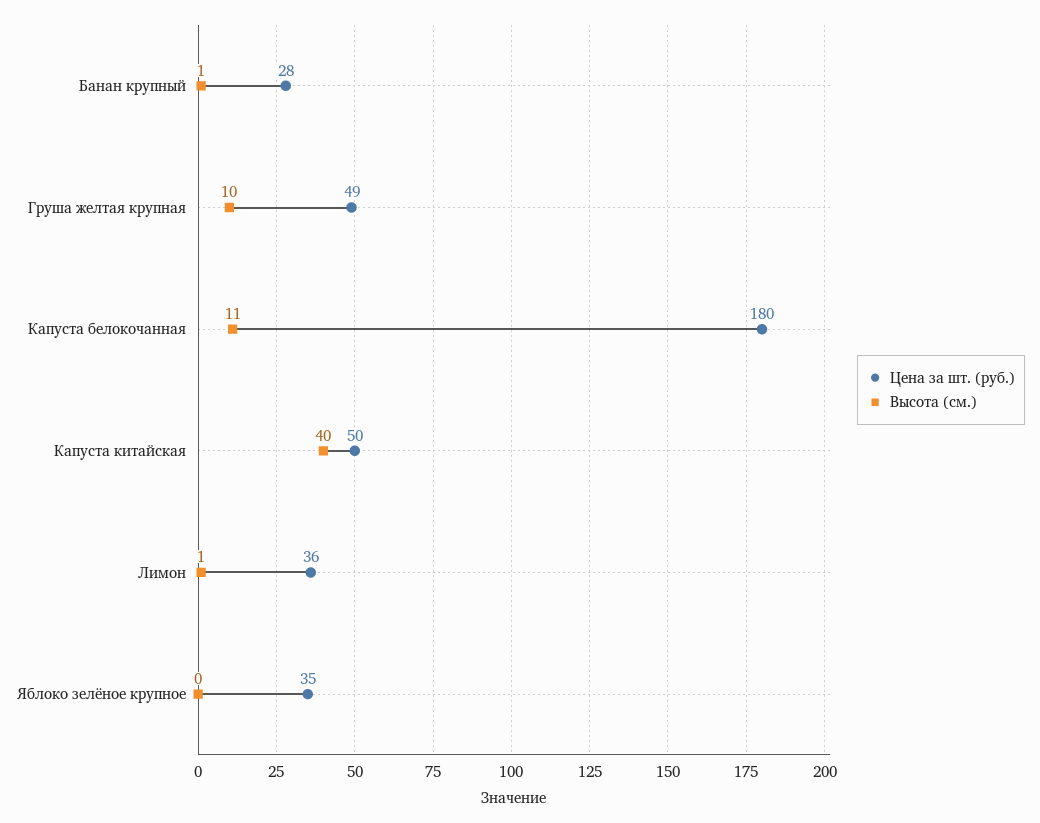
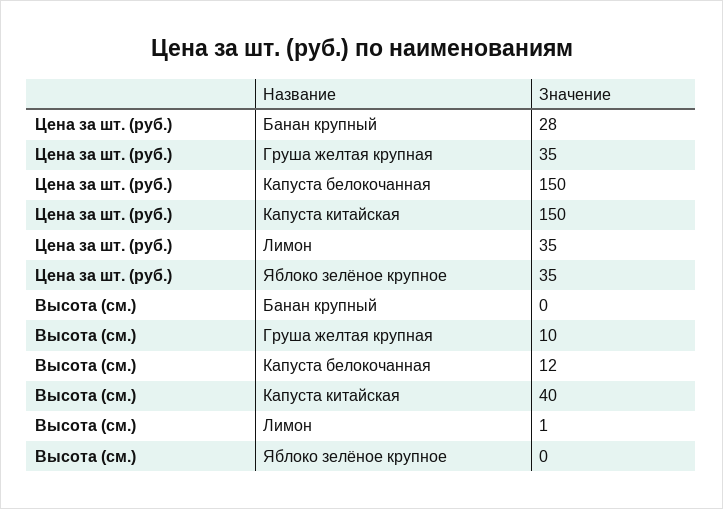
  {
    "Цена за шт. (руб.)": {
      "Банан крупный": 28,
-     "Груша желтая крупная": 49,
+     "Груша желтая крупная": 35,
-     "Капуста белокочанная": 180,
+     "Капуста белокочанная": 150,
-     "Капуста китайская": 50,
+     "Капуста китайская": 150,
-     "Лимон": 36,
+     "Лимон": 35,
      "Яблоко зелёное крупное": 35
    },
    "Высота (см.)": {
-     "Банан крупный": 1,
+     "Банан крупный": 0,
      "Груша желтая крупная": 10,
-     "Капуста белокочанная": 11,
+     "Капуста белокочанная": 12,
      "Капуста китайская": 40,
      "Лимон": 1,
      "Яблоко зелёное крупное": 0
    }
  }

